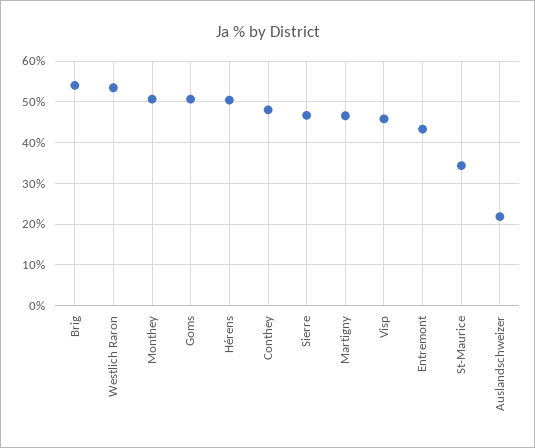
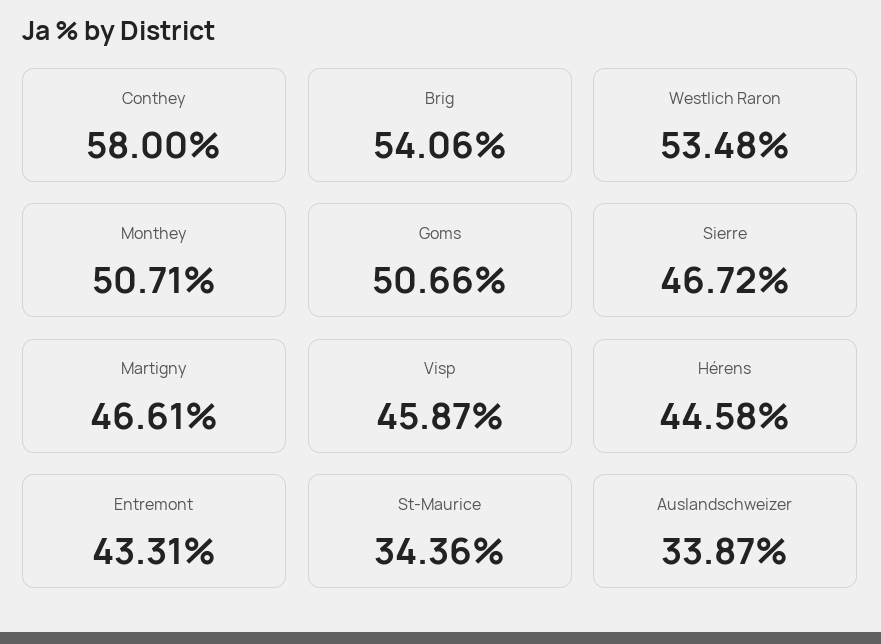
  {
    "Brig": 54.06,
    "Westlich Raron": 53.48,
    "Monthey": 50.71,
    "Goms": 50.66,
-   "Hérens": 50,
+   "Hérens": 44.58,
-   "Conthey": 48,
+   "Conthey": 58,
    "Sierre": 46.72,
    "Martigny": 46.61,
    "Visp": 45.87,
    "Entremont": 43.31,
    "St-Maurice": 34.36,
-   "Auslandschweizer": 22
+   "Auslandschweizer": 33.87
  }

